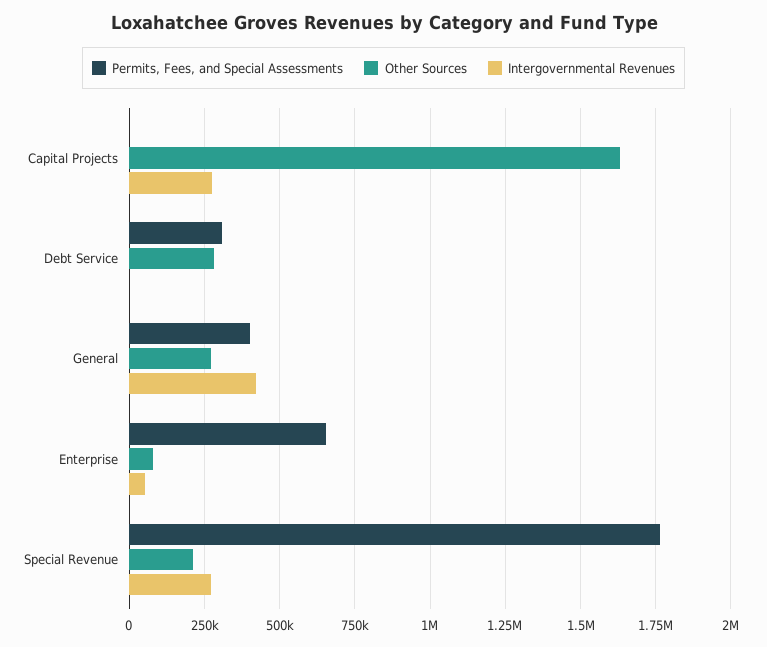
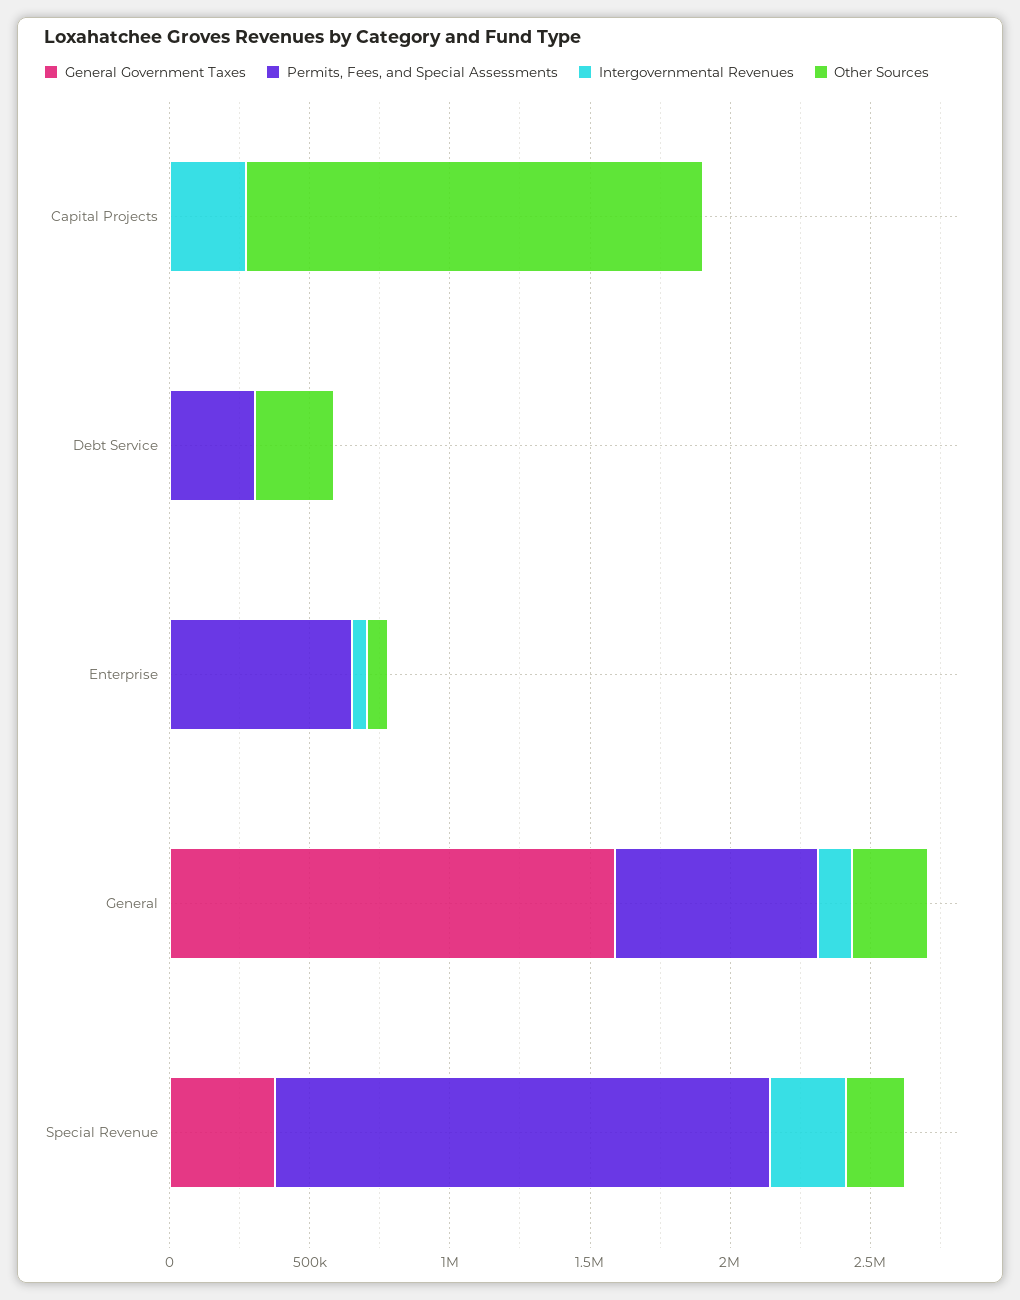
  {
    "Permits, Fees, and Special Assessments": {
      "Capital Projects": 0,
      "Debt Service": 300000,
-     "General": 400000,
+     "General": 700000,
      "Enterprise": 650000,
      "Special Revenue": 1775000
    },
    "Other Sources": {
      "Capital Projects": 1625000,
      "Debt Service": 275000,
      "General": 275000,
      "Enterprise": 75000,
      "Special Revenue": 200000
    },
    "Intergovernmental Revenues": {
      "Capital Projects": 275000,
      "Debt Service": 0,
-     "General": 425000,
+     "General": 100000,
      "Enterprise": 50000,
      "Special Revenue": 275000
-   }
+   },
+   "General Government Taxes": {
+     "Capital Projects": 0,
+     "Debt Service": 0,
+     "Enterprise": 0,
+     "General": 1600000,
+     "Special Revenue": 400000
+   }
  }

